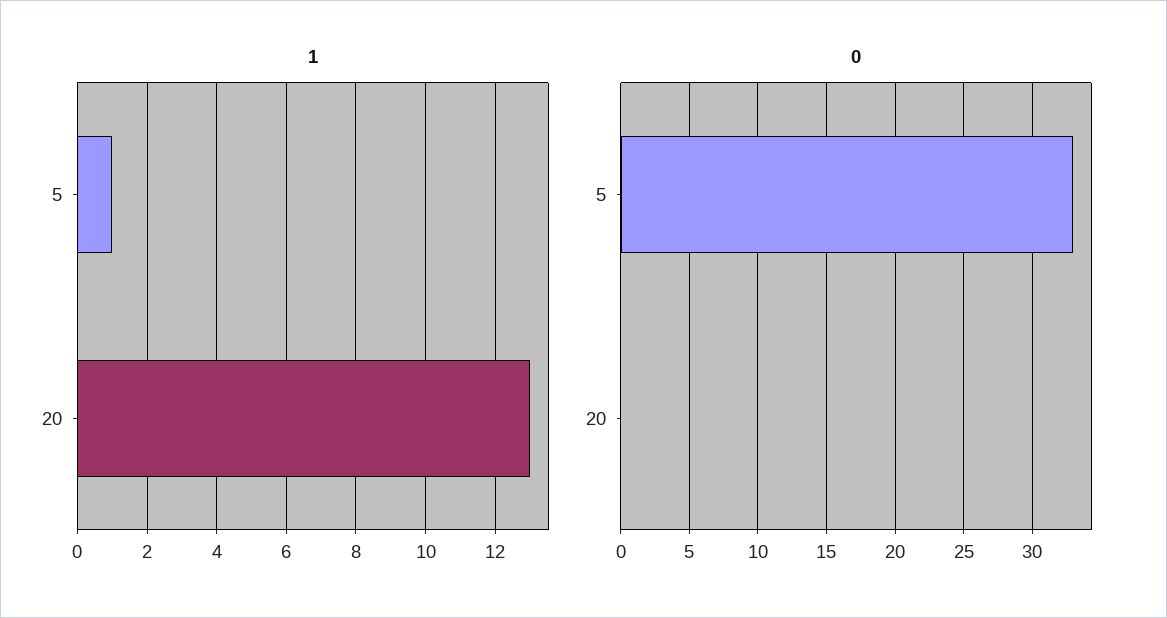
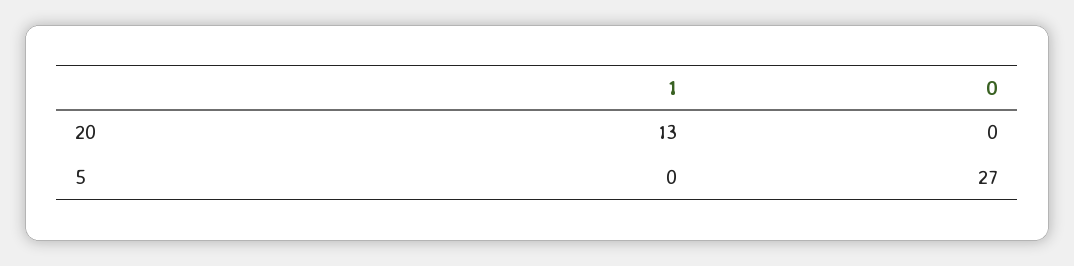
  {
    "1": {
-     "5": 1,
+     "5": 0,
      "20": 13
    },
    "0": {
-     "5": 33,
+     "5": 27,
      "20": 0
    }
  }

